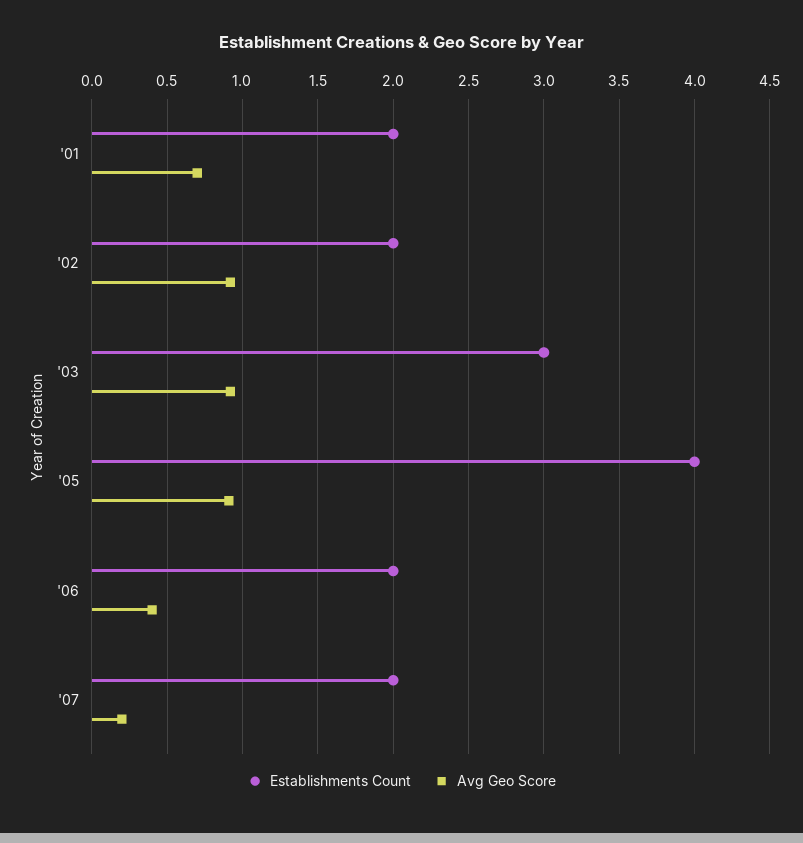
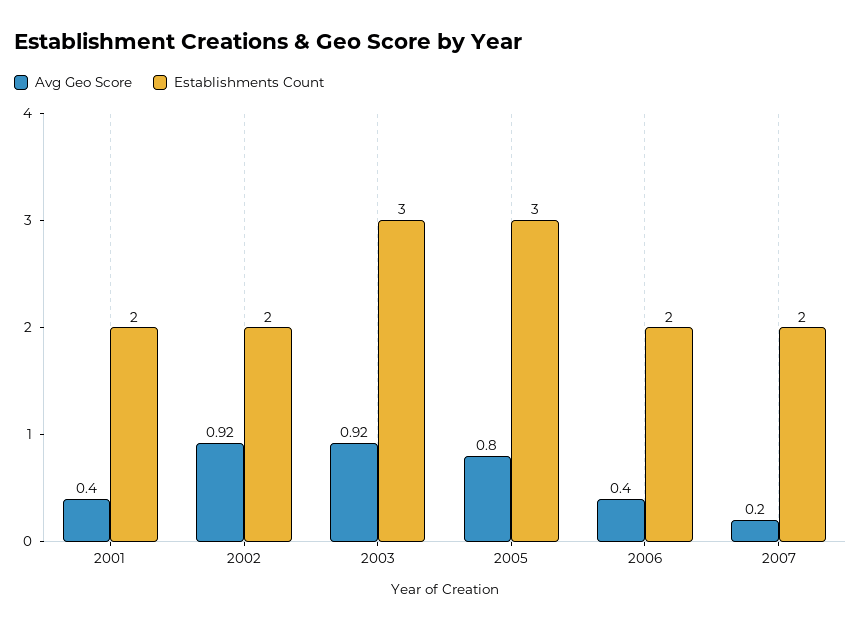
  {
    "Establishments Count": {
      "'01": 2,
      "'02": 2,
      "'03": 3,
-     "'05": 4,
+     "'05": 3,
      "'06": 2,
      "'07": 2
    },
    "Avg Geo Score": {
-     "'01": 0.7,
+     "'01": 0.4,
      "'02": 0.92,
      "'03": 0.92,
-     "'05": 0.9,
+     "'05": 0.8,
      "'06": 0.4,
      "'07": 0.2
    }
  }

